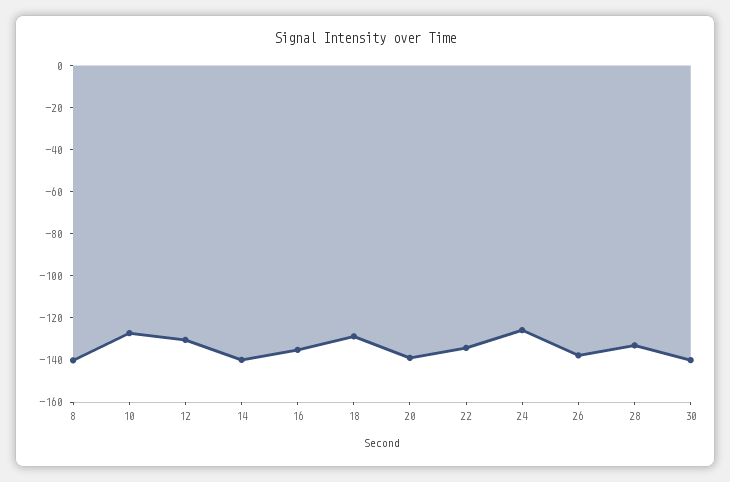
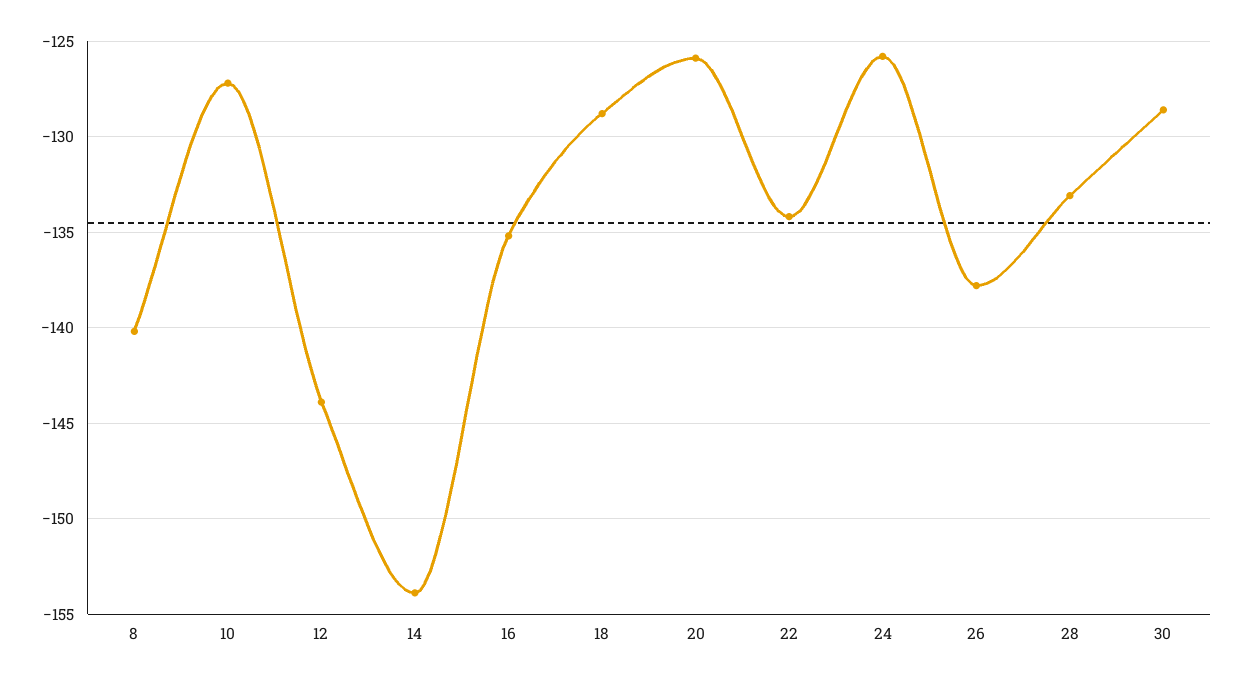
  {
    "8": -140,
    "10": -127,
-   "12": -130,
+   "12": -144,
-   "14": -140,
+   "14": -154,
    "16": -135,
    "18": -129,
-   "20": -140,
+   "20": -126,
    "22": -134,
    "24": -126,
    "26": -138,
    "28": -133,
-   "30": -140
+   "30": -128.5
  }

